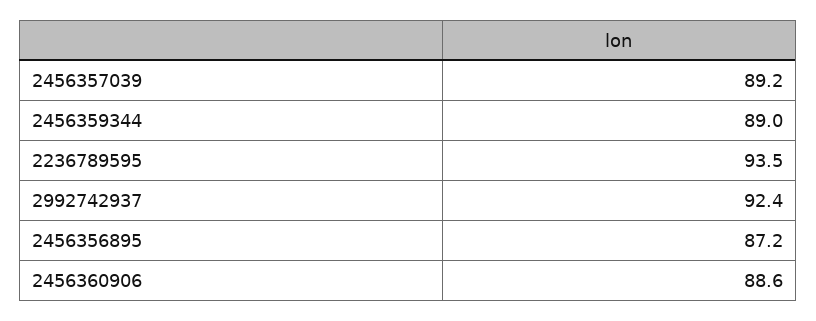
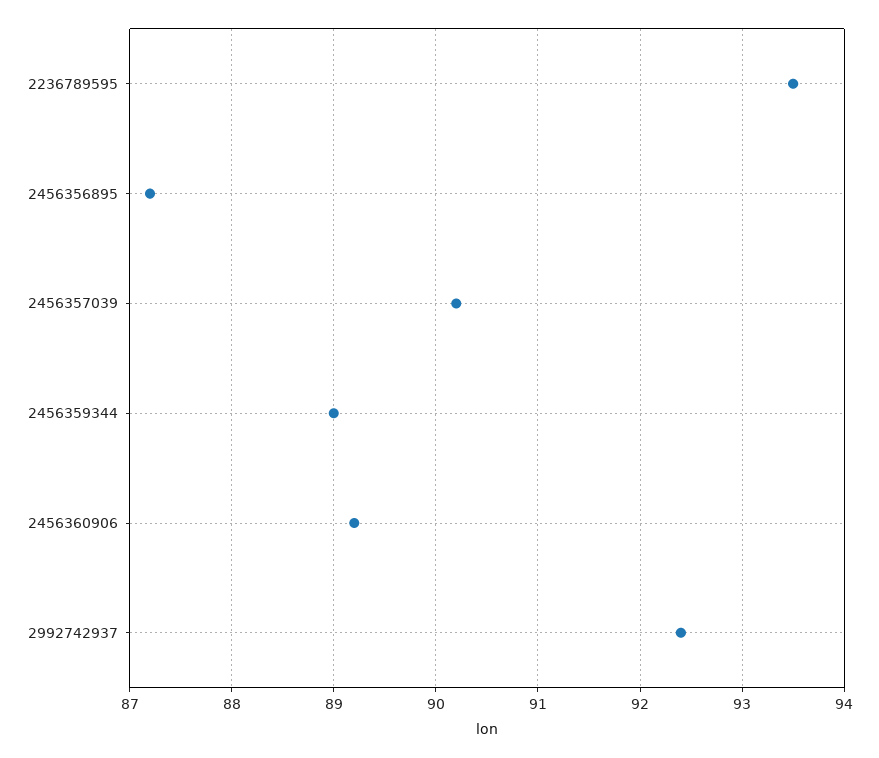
  {
-   "2456357039": 89.2,
+   "2456357039": 90.2,
    "2456359344": 89,
    "2236789595": 93.5,
    "2992742937": 92.4,
    "2456356895": 87.2,
-   "2456360906": 88.6
+   "2456360906": 89.2
  }

